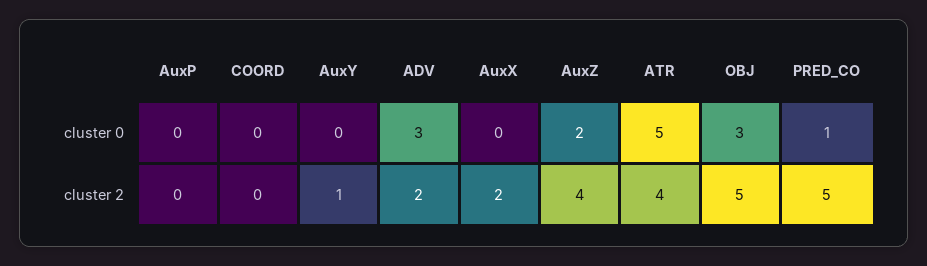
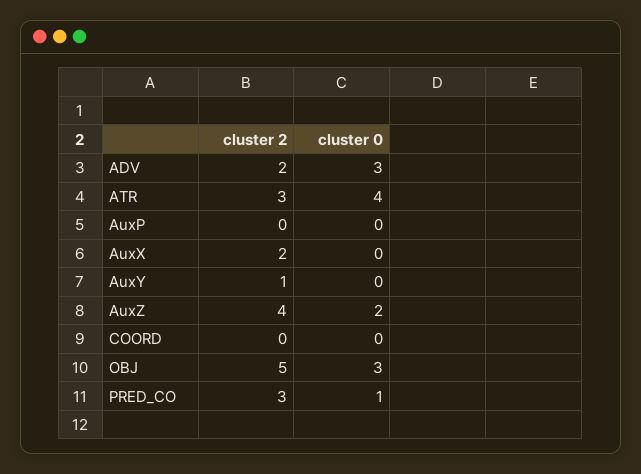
  {
    "AuxP": {
      "cluster 0": 0,
      "cluster 2": 0
    },
    "COORD": {
      "cluster 0": 0,
      "cluster 2": 0
    },
    "AuxY": {
      "cluster 0": 0,
      "cluster 2": 1
    },
    "ADV": {
      "cluster 0": 3,
      "cluster 2": 2
    },
    "AuxX": {
      "cluster 0": 0,
      "cluster 2": 2
    },
    "AuxZ": {
      "cluster 0": 2,
      "cluster 2": 4
    },
    "ATR": {
-     "cluster 0": 5,
+     "cluster 0": 4,
-     "cluster 2": 4
+     "cluster 2": 3
    },
    "OBJ": {
      "cluster 0": 3,
      "cluster 2": 5
    },
    "PRED_CO": {
      "cluster 0": 1,
-     "cluster 2": 5
+     "cluster 2": 3
    }
  }

